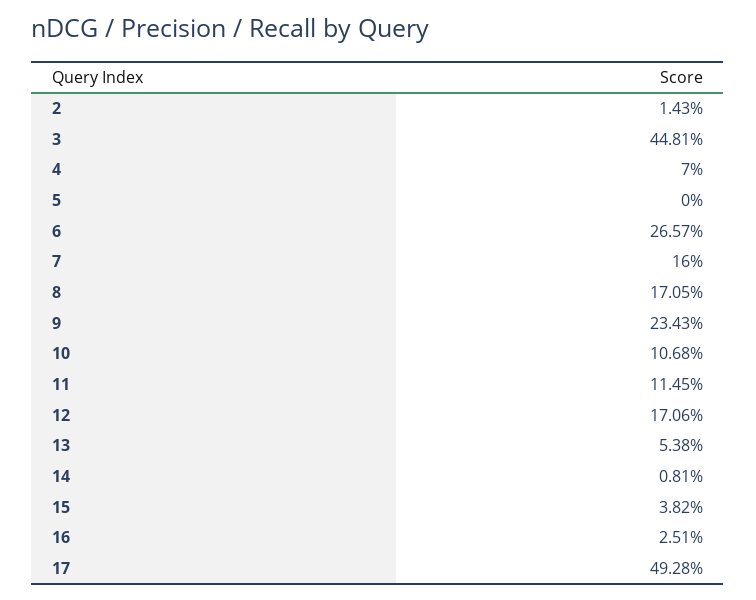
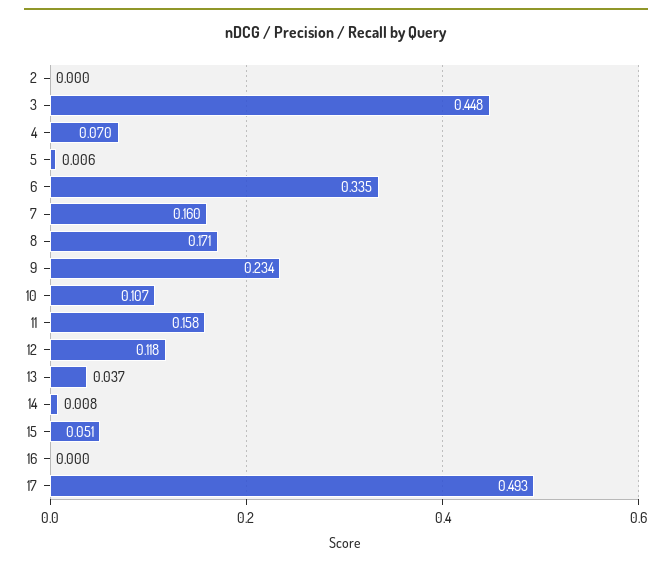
  {
-   "2": 0.0143,
+   "2": 0,
    "3": 0.4481,
    "4": 0.07,
-   "5": 0,
+   "5": 0.006,
-   "6": 0.2657,
+   "6": 0.335,
    "7": 0.16,
    "8": 0.1705,
    "9": 0.2343,
    "10": 0.1068,
-   "11": 0.1145,
+   "11": 0.158,
-   "12": 0.1706,
+   "12": 0.118,
-   "13": 0.0538,
+   "13": 0.037,
    "14": 0.0081,
-   "15": 0.0382,
+   "15": 0.051,
-   "16": 0.0251,
+   "16": 0,
    "17": 0.4928
  }

